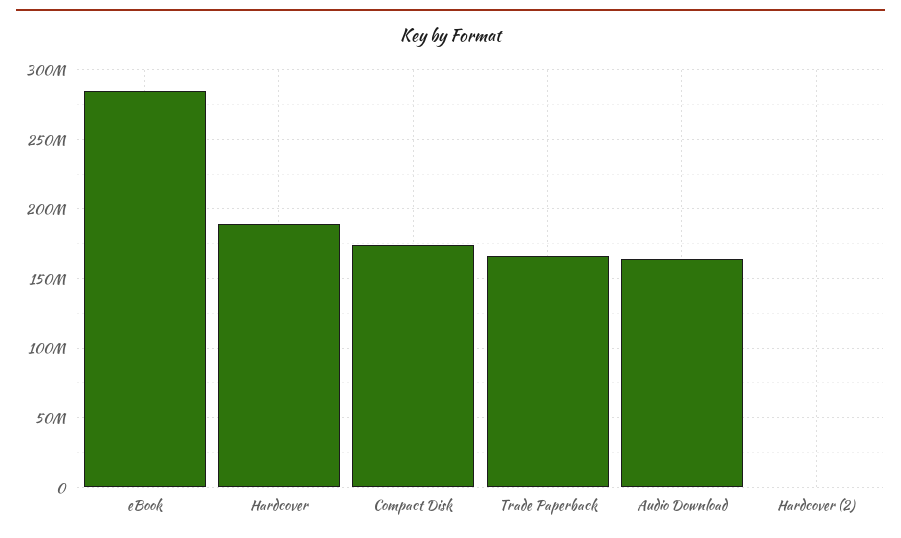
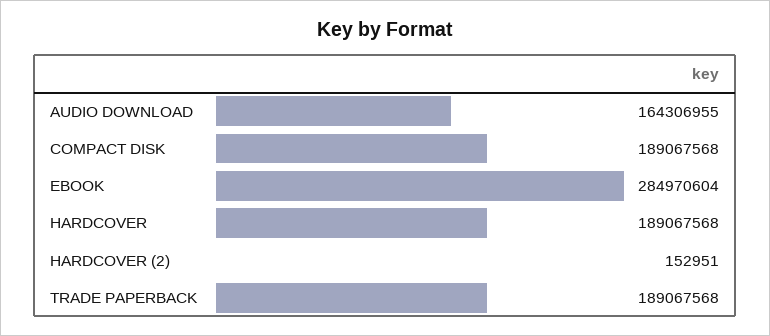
  {
    "eBook": 284970604,
    "Hardcover": 189067568,
-   "Compact Disk": 175000000,
+   "Compact Disk": 189067568,
-   "Trade Paperback": 165000000,
+   "Trade Paperback": 189067568,
    "Audio Download": 164306955,
    "Hardcover (2)": 152951
  }

